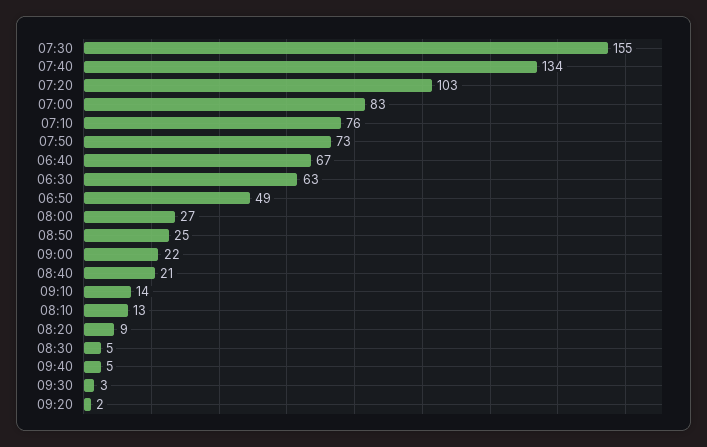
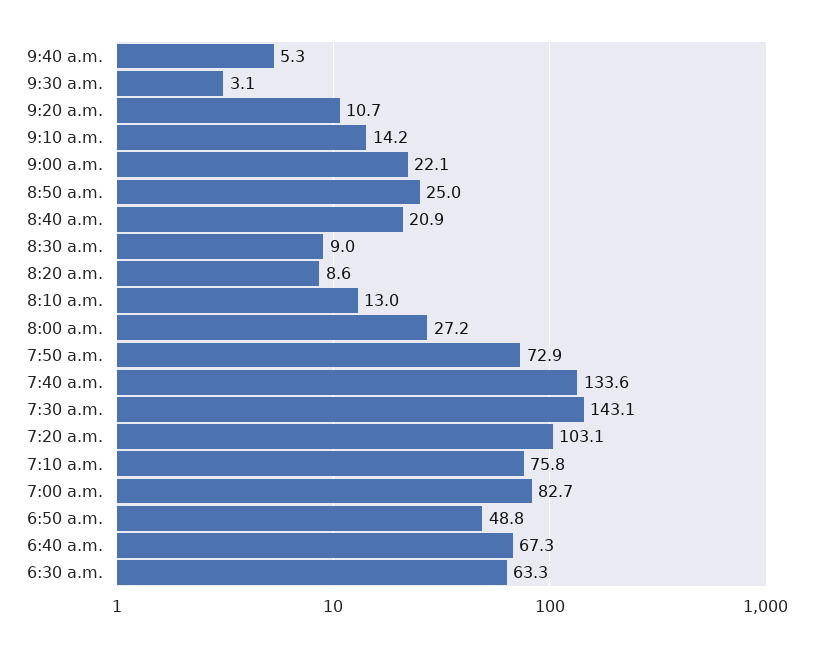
  {
-   "07:30": 155,
+   "07:30": 143.1,
    "07:40": 133.6,
    "07:20": 103.1,
    "07:00": 82.7,
    "07:10": 75.8,
    "07:50": 72.9,
    "06:40": 67.3,
    "06:30": 63.3,
    "06:50": 48.8,
    "08:00": 27.2,
    "08:50": 25,
    "09:00": 22.1,
    "08:40": 20.9,
    "09:10": 14.2,
    "08:10": 13,
    "08:20": 8.6,
-   "08:30": 5,
+   "08:30": 9,
    "09:40": 5.3,
    "09:30": 3.1,
-   "09:20": 2
+   "09:20": 10.7
  }

